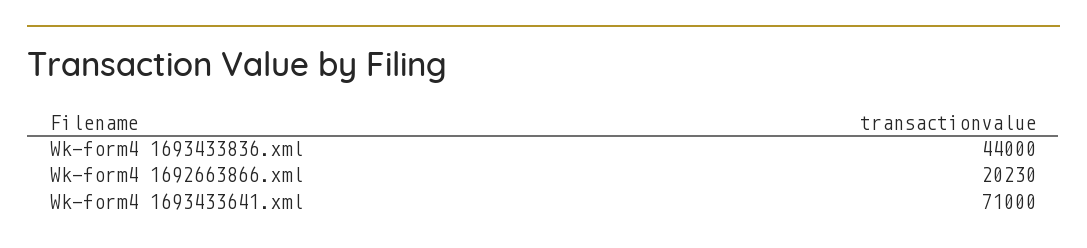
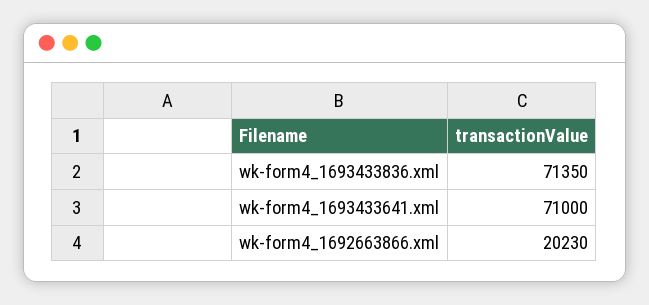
  {
-   "Wk-form4 1693433836.xml": 44000,
+   "Wk-form4 1693433836.xml": 71350,
    "Wk-form4 1692663866.xml": 20230,
    "Wk-form4 1693433641.xml": 71000
  }

